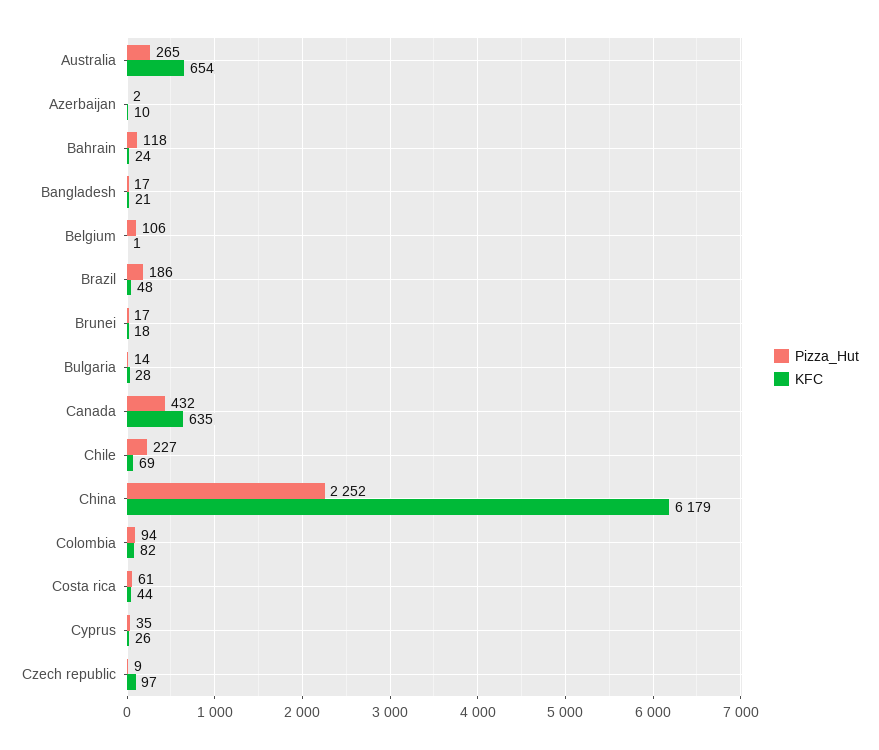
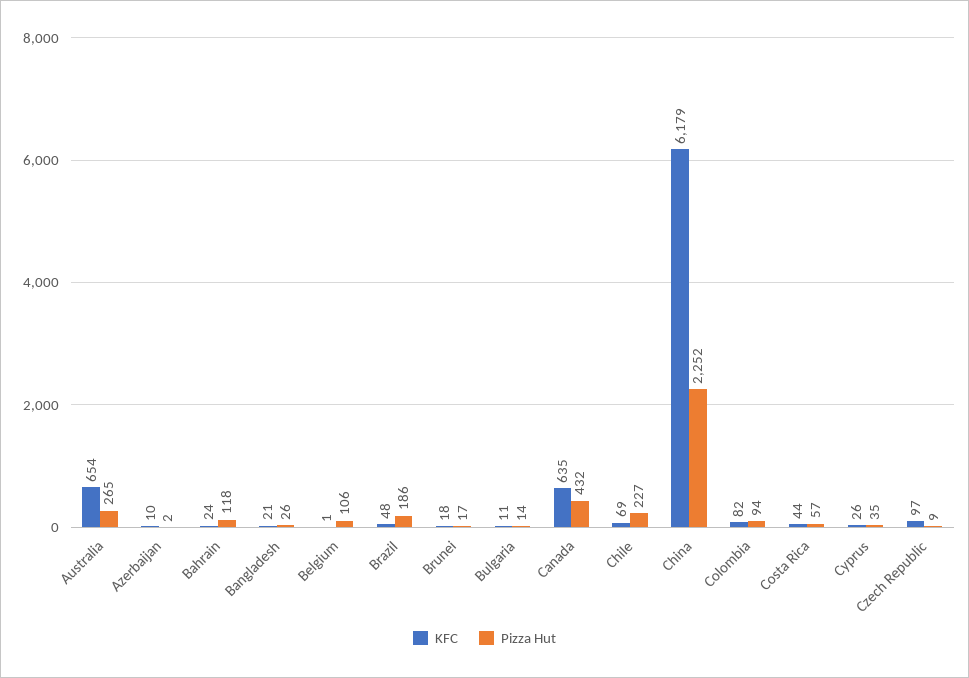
  {
    "Pizza_Hut": {
      "Australia": 265,
      "Azerbaijan": 2,
      "Bahrain": 118,
-     "Bangladesh": 17,
+     "Bangladesh": 26,
      "Belgium": 106,
      "Brazil": 186,
      "Brunei": 17,
      "Bulgaria": 14,
      "Canada": 432,
      "Chile": 227,
      "China": 2252,
      "Colombia": 94,
-     "Costa rica": 61,
+     "Costa rica": 57,
      "Cyprus": 35,
      "Czech republic": 9
    },
    "KFC": {
      "Australia": 654,
      "Azerbaijan": 10,
      "Bahrain": 24,
      "Bangladesh": 21,
      "Belgium": 1,
      "Brazil": 48,
      "Brunei": 18,
-     "Bulgaria": 28,
+     "Bulgaria": 11,
      "Canada": 635,
      "Chile": 69,
      "China": 6179,
      "Colombia": 82,
      "Costa rica": 44,
      "Cyprus": 26,
      "Czech republic": 97
    }
  }

